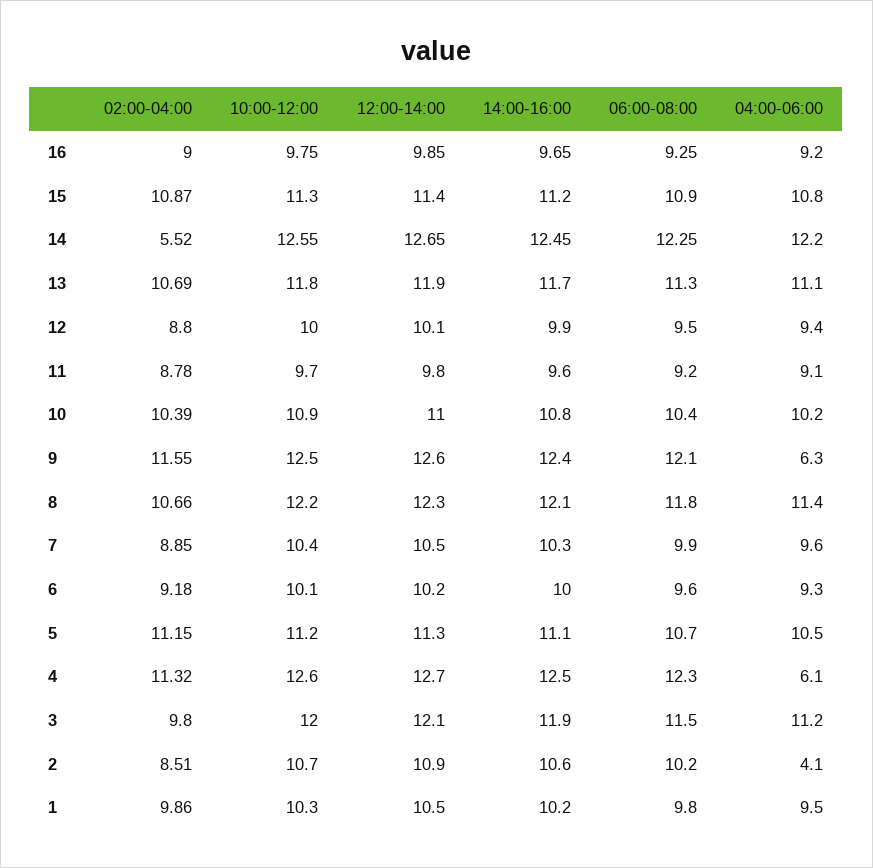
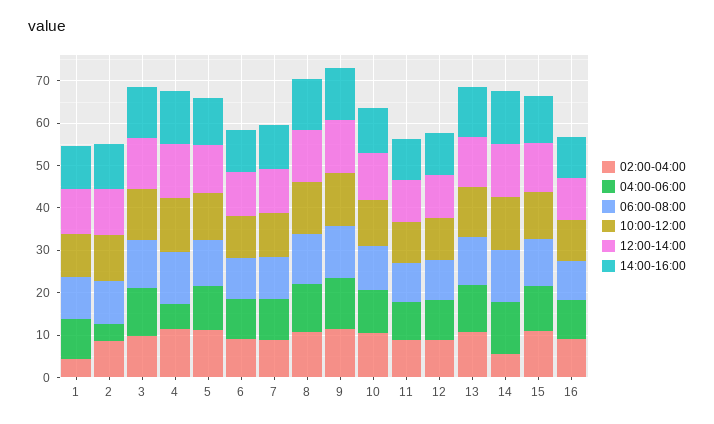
  {
    "02:00-04:00": {
      "16": 9,
      "15": 10.87,
      "14": 5.52,
      "13": 10.69,
      "12": 8.8,
      "11": 8.78,
      "10": 10.39,
      "9": 11.55,
      "8": 10.66,
      "7": 8.85,
      "6": 9.18,
      "5": 11.15,
      "4": 11.32,
      "3": 9.8,
      "2": 8.51,
-     "1": 9.86
+     "1": 4
    },
    "10:00-12:00": {
      "16": 9.75,
      "15": 11.3,
      "14": 12.55,
      "13": 11.8,
      "12": 10,
      "11": 9.7,
      "10": 10.9,
      "9": 12.5,
      "8": 12.2,
      "7": 10.4,
      "6": 10.1,
      "5": 11.2,
      "4": 12.6,
      "3": 12,
      "2": 10.7,
      "1": 10.3
    },
    "12:00-14:00": {
      "16": 9.85,
      "15": 11.4,
      "14": 12.65,
      "13": 11.9,
      "12": 10.1,
      "11": 9.8,
      "10": 11,
      "9": 12.6,
      "8": 12.3,
      "7": 10.5,
      "6": 10.2,
      "5": 11.3,
      "4": 12.7,
      "3": 12.1,
      "2": 10.9,
      "1": 10.5
    },
    "14:00-16:00": {
      "16": 9.65,
      "15": 11.2,
      "14": 12.45,
      "13": 11.7,
      "12": 9.9,
      "11": 9.6,
      "10": 10.8,
      "9": 12.4,
      "8": 12.1,
      "7": 10.3,
      "6": 10,
      "5": 11.1,
      "4": 12.5,
      "3": 11.9,
      "2": 10.6,
      "1": 10.2
    },
    "06:00-08:00": {
      "16": 9.25,
      "15": 10.9,
      "14": 12.25,
      "13": 11.3,
      "12": 9.5,
      "11": 9.2,
      "10": 10.4,
      "9": 12.1,
      "8": 11.8,
      "7": 9.9,
      "6": 9.6,
      "5": 10.7,
      "4": 12.3,
      "3": 11.5,
      "2": 10.2,
      "1": 9.8
    },
    "04:00-06:00": {
      "16": 9.2,
      "15": 10.8,
      "14": 12.2,
      "13": 11.1,
      "12": 9.4,
      "11": 9.1,
      "10": 10.2,
-     "9": 6.3,
+     "9": 12,
      "8": 11.4,
      "7": 9.6,
      "6": 9.3,
      "5": 10.5,
      "4": 6.1,
      "3": 11.2,
      "2": 4.1,
      "1": 9.5
    }
  }

